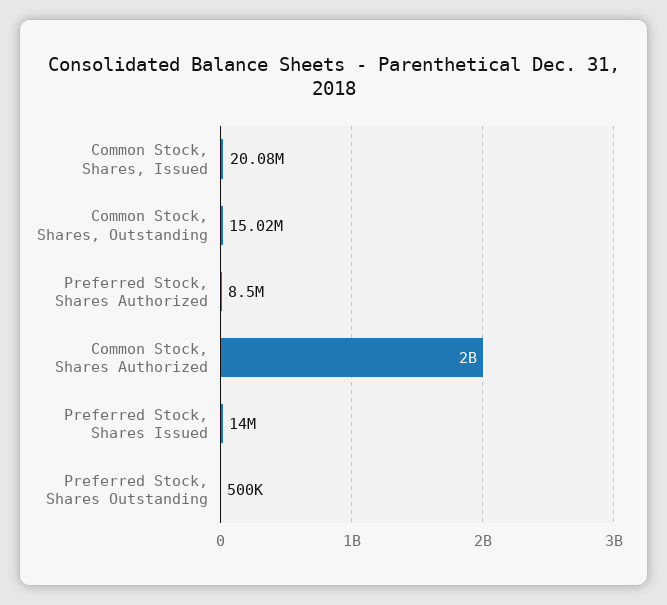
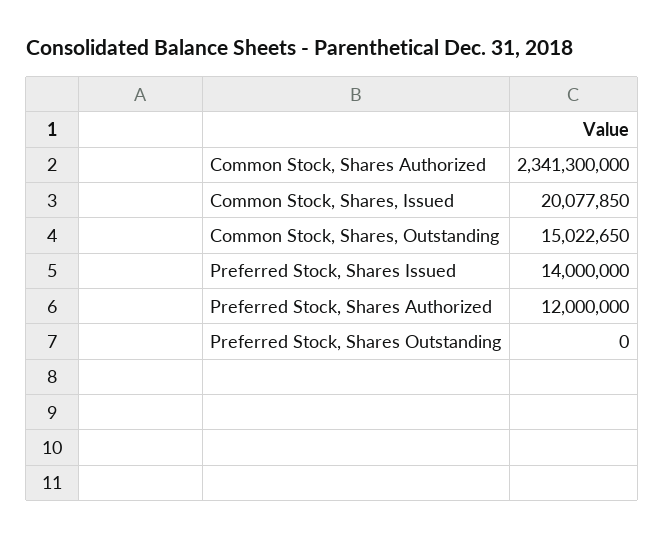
  {
    "Common Stock, Shares, Issued": 20077850,
    "Common Stock, Shares, Outstanding": 15022650,
-   "Preferred Stock, Shares Authorized": 8500000,
+   "Preferred Stock, Shares Authorized": 12000000,
-   "Common Stock, Shares Authorized": 2000000000,
+   "Common Stock, Shares Authorized": 2341300000,
    "Preferred Stock, Shares Issued": 14000000,
-   "Preferred Stock, Shares Outstanding": 500000
+   "Preferred Stock, Shares Outstanding": 0
  }

